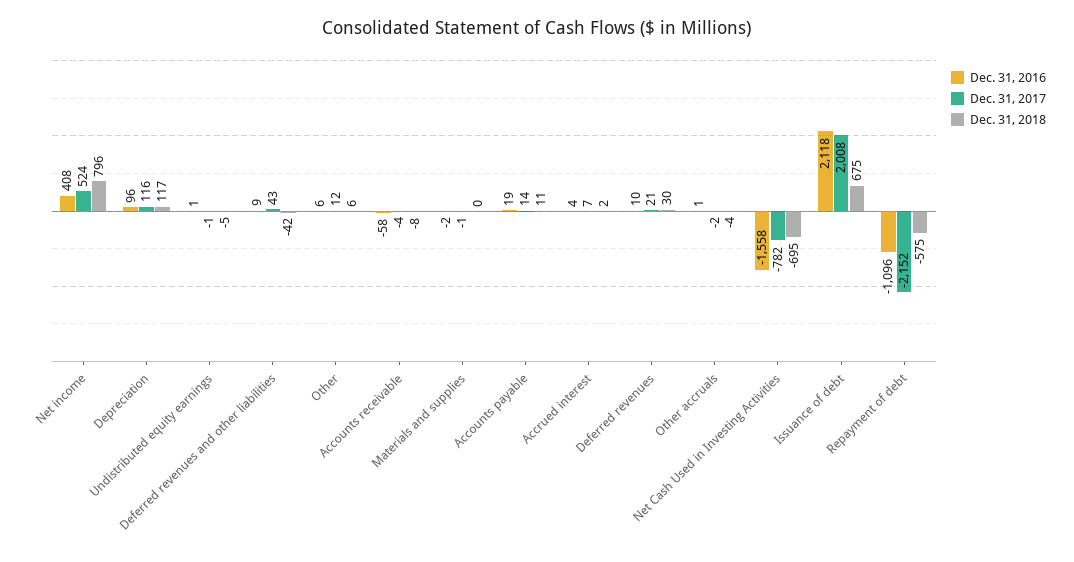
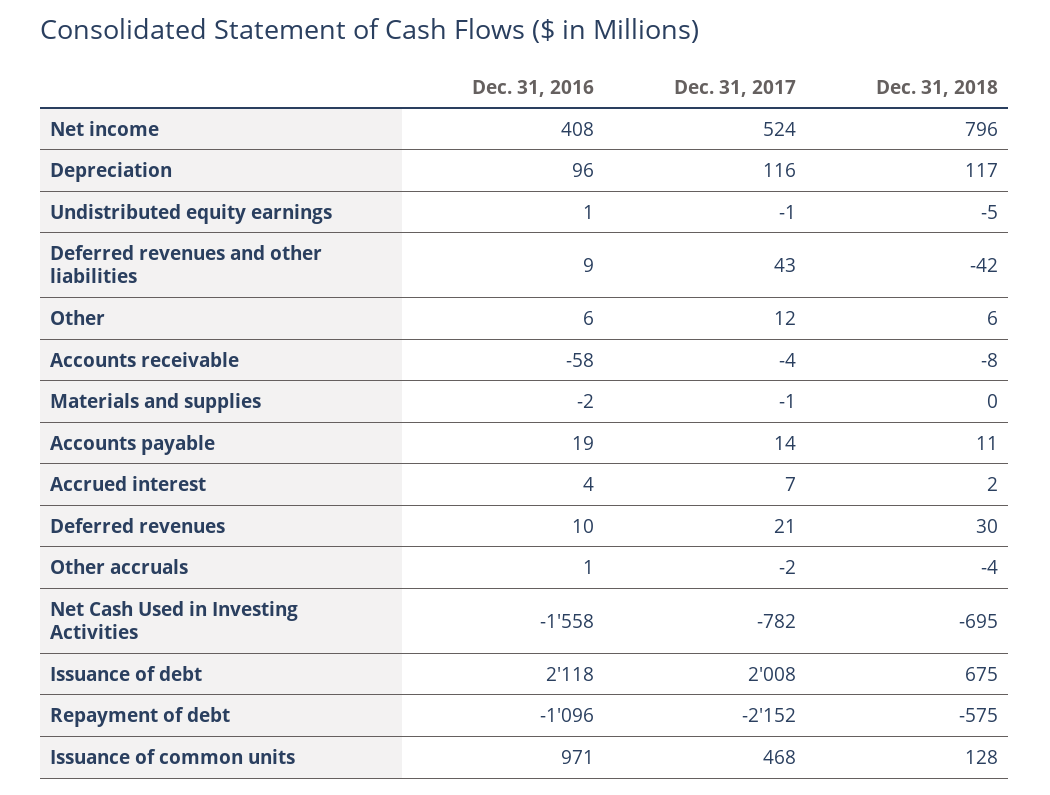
  {
    "Dec. 31, 2016": {
      "Net income": 408,
      "Depreciation": 96,
      "Undistributed equity earnings": 1,
      "Deferred revenues and other liabilities": 9,
      "Other": 6,
      "Accounts receivable": -58,
      "Materials and supplies": -2,
      "Accounts payable": 19,
      "Accrued interest": 4,
      "Deferred revenues": 10,
      "Other accruals": 1,
      "Net Cash Used in Investing Activities": -1558,
      "Issuance of debt": 2118,
-     "Repayment of debt": -1096
+     "Repayment of debt": -1096,
+     "Issuance of common units": 971
    },
    "Dec. 31, 2017": {
      "Net income": 524,
      "Depreciation": 116,
      "Undistributed equity earnings": -1,
      "Deferred revenues and other liabilities": 43,
      "Other": 12,
      "Accounts receivable": -4,
      "Materials and supplies": -1,
      "Accounts payable": 14,
      "Accrued interest": 7,
      "Deferred revenues": 21,
      "Other accruals": -2,
      "Net Cash Used in Investing Activities": -782,
      "Issuance of debt": 2008,
-     "Repayment of debt": -2152
+     "Repayment of debt": -2152,
+     "Issuance of common units": 468
    },
    "Dec. 31, 2018": {
      "Net income": 796,
      "Depreciation": 117,
      "Undistributed equity earnings": -5,
      "Deferred revenues and other liabilities": -42,
      "Other": 6,
      "Accounts receivable": -8,
      "Materials and supplies": 0,
      "Accounts payable": 11,
      "Accrued interest": 2,
      "Deferred revenues": 30,
      "Other accruals": -4,
      "Net Cash Used in Investing Activities": -695,
      "Issuance of debt": 675,
-     "Repayment of debt": -575
+     "Repayment of debt": -575,
+     "Issuance of common units": 128
    }
  }

